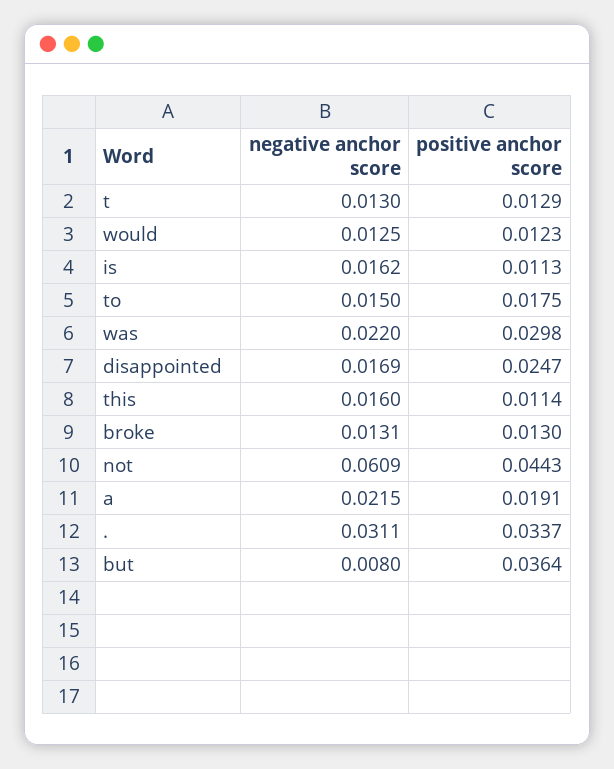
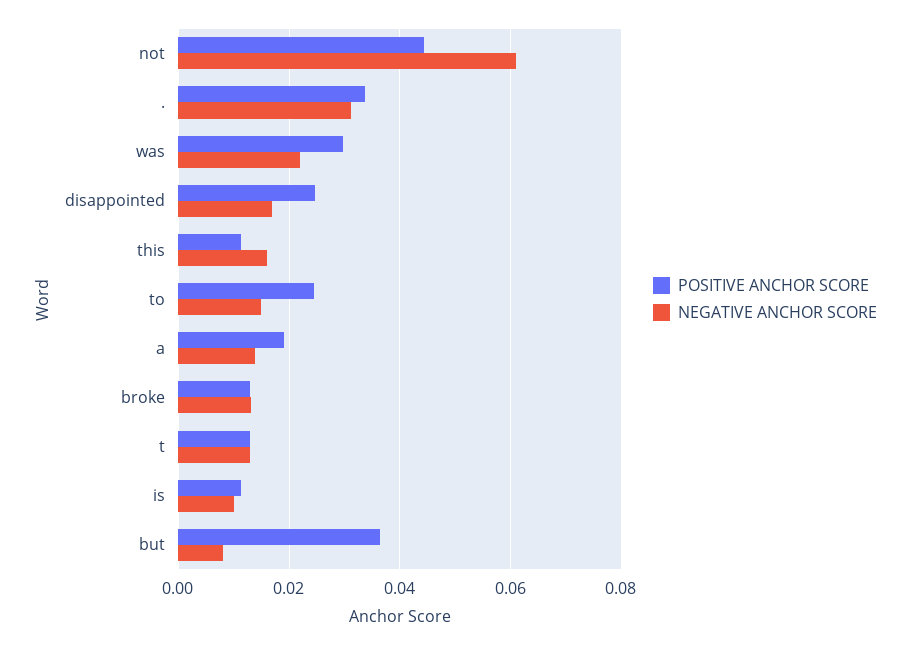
  {
    "negative anchor score": {
      "t": 0.013,
-     "would": 0.0125,
-     "is": 0.0162,
+     "is": 0.01,
      "to": 0.015,
      "was": 0.022,
      "disappointed": 0.0169,
      "this": 0.016,
      "broke": 0.0131,
      "not": 0.0609,
-     "a": 0.0215,
+     "a": 0.014,
      ".": 0.0311,
      "but": 0.008
    },
    "positive anchor score": {
      "t": 0.0129,
-     "would": 0.0123,
      "is": 0.0113,
-     "to": 0.0175,
+     "to": 0.024,
      "was": 0.0298,
      "disappointed": 0.0247,
      "this": 0.0114,
      "broke": 0.013,
      "not": 0.0443,
      "a": 0.0191,
      ".": 0.0337,
      "but": 0.0364
    }
  }

